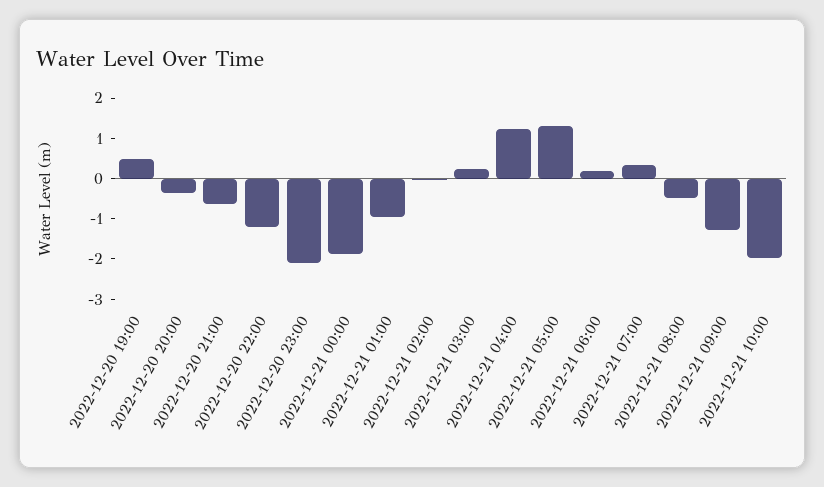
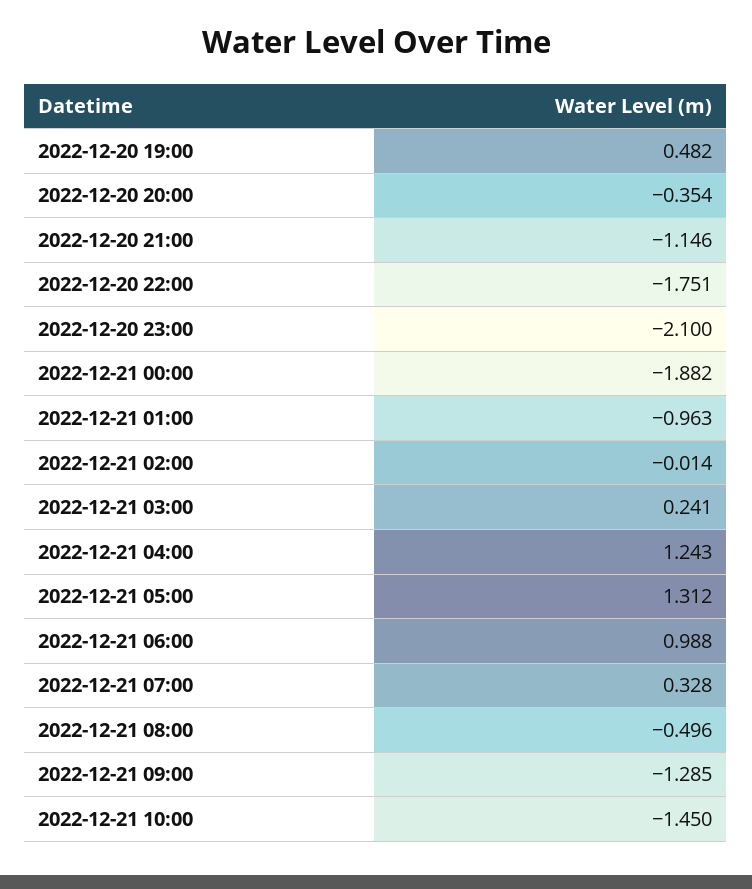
  {
    "2022-12-20 19:00": 0.482,
    "2022-12-20 20:00": -0.354,
-   "2022-12-20 21:00": -0.6,
+   "2022-12-20 21:00": -1.146,
-   "2022-12-20 22:00": -1.2,
+   "2022-12-20 22:00": -1.751,
    "2022-12-20 23:00": -2.1,
    "2022-12-21 00:00": -1.882,
    "2022-12-21 01:00": -0.963,
    "2022-12-21 02:00": -0.014,
    "2022-12-21 03:00": 0.241,
    "2022-12-21 04:00": 1.243,
    "2022-12-21 05:00": 1.312,
-   "2022-12-21 06:00": 0.2,
+   "2022-12-21 06:00": 0.988,
    "2022-12-21 07:00": 0.328,
    "2022-12-21 08:00": -0.496,
    "2022-12-21 09:00": -1.285,
-   "2022-12-21 10:00": -2
+   "2022-12-21 10:00": -1.45
  }

